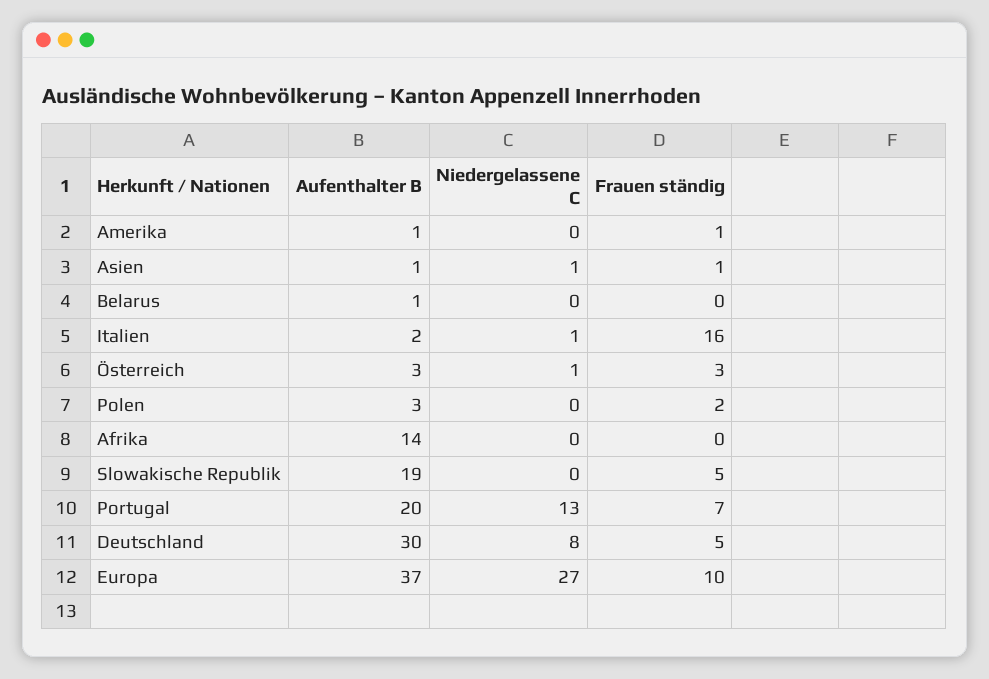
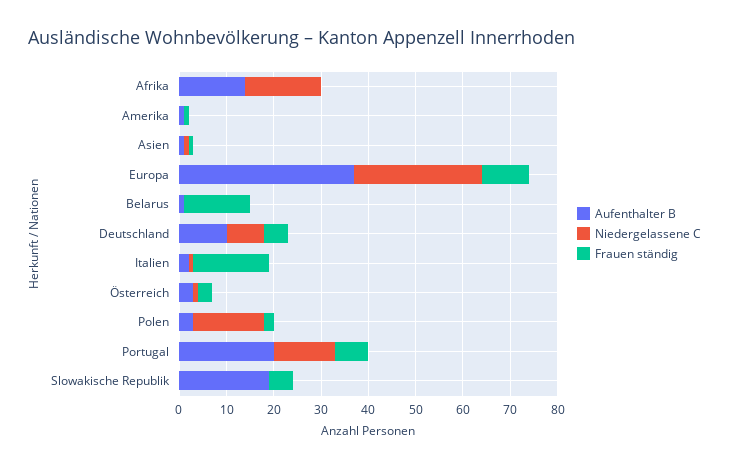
  {
    "Aufenthalter B": {
      "Amerika": 1,
      "Asien": 1,
      "Belarus": 1,
      "Italien": 2,
      "Österreich": 3,
      "Polen": 3,
      "Afrika": 14,
      "Slowakische Republik": 19,
      "Portugal": 20,
-     "Deutschland": 30,
+     "Deutschland": 10,
      "Europa": 37
    },
    "Niedergelassene C": {
      "Amerika": 0,
      "Asien": 1,
      "Belarus": 0,
      "Italien": 1,
      "Österreich": 1,
-     "Polen": 0,
+     "Polen": 15,
-     "Afrika": 0,
+     "Afrika": 15,
      "Slowakische Republik": 0,
      "Portugal": 13,
      "Deutschland": 8,
      "Europa": 27
    },
    "Frauen ständig": {
      "Amerika": 1,
      "Asien": 1,
-     "Belarus": 0,
+     "Belarus": 15,
      "Italien": 16,
      "Österreich": 3,
      "Polen": 2,
      "Afrika": 0,
      "Slowakische Republik": 5,
      "Portugal": 7,
      "Deutschland": 5,
      "Europa": 10
    }
  }

